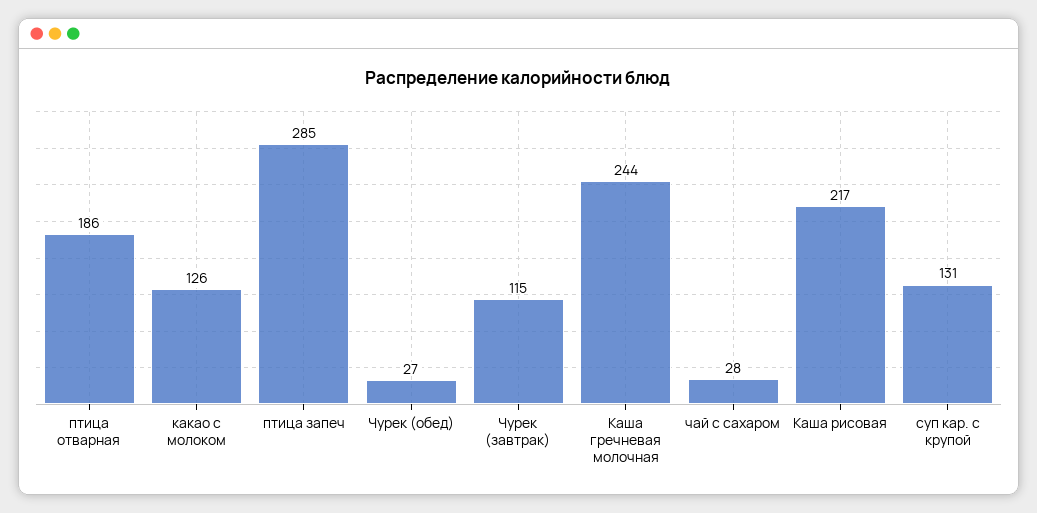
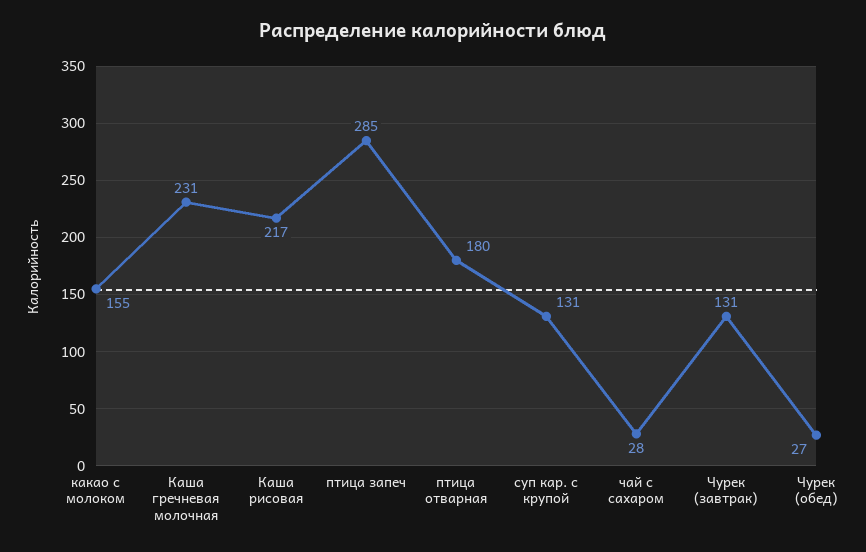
  {
-   "птица отварная": 186,
+   "птица отварная": 180,
-   "какао с молоком": 126,
+   "какао с молоком": 155,
    "птица запеч": 285,
    "Чурек (обед)": 27,
-   "Чурек (завтрак)": 115,
+   "Чурек (завтрак)": 131,
-   "Каша гречневая молочная": 244,
+   "Каша гречневая молочная": 231,
    "чай с сахаром": 28,
    "Каша рисовая": 217,
    "суп кар. с крупой": 131
  }

